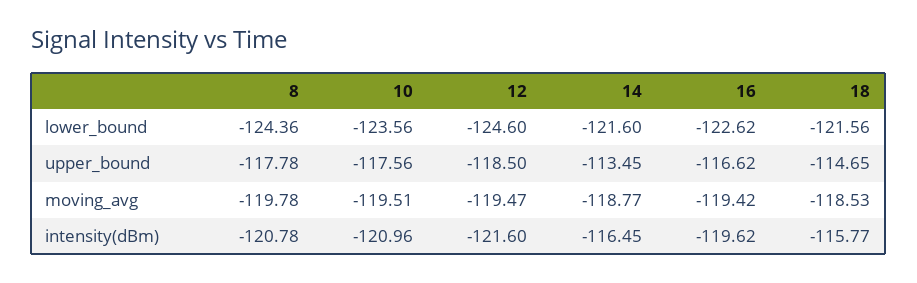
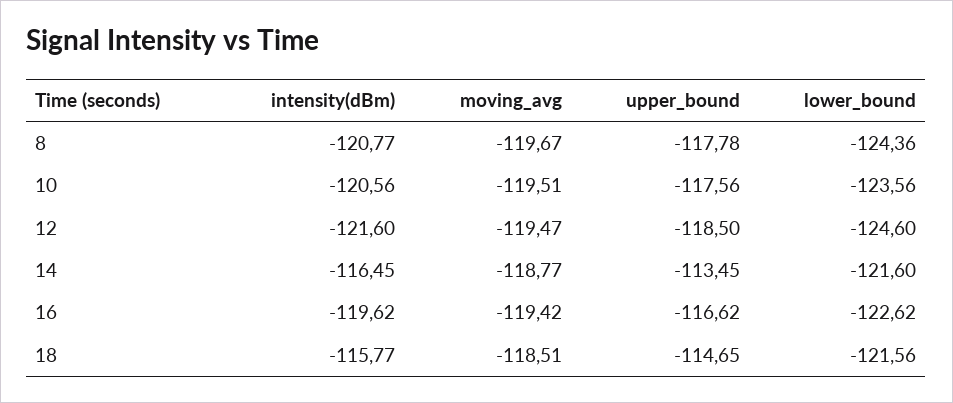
  {
    "8": {
      "lower_bound": -124.36,
      "upper_bound": -117.78,
-     "moving_avg": -119.78,
+     "moving_avg": -119.67,
-     "intensity(dBm)": -120.78
+     "intensity(dBm)": -120.77
    },
    "10": {
      "lower_bound": -123.56,
      "upper_bound": -117.56,
      "moving_avg": -119.51,
-     "intensity(dBm)": -120.96
+     "intensity(dBm)": -120.56
    },
    "12": {
      "lower_bound": -124.6,
      "upper_bound": -118.5,
      "moving_avg": -119.47,
      "intensity(dBm)": -121.6
    },
    "14": {
      "lower_bound": -121.6,
      "upper_bound": -113.45,
      "moving_avg": -118.77,
      "intensity(dBm)": -116.45
    },
    "16": {
      "lower_bound": -122.62,
      "upper_bound": -116.62,
      "moving_avg": -119.42,
      "intensity(dBm)": -119.62
    },
    "18": {
      "lower_bound": -121.56,
      "upper_bound": -114.65,
-     "moving_avg": -118.53,
+     "moving_avg": -118.51,
      "intensity(dBm)": -115.77
    }
  }

